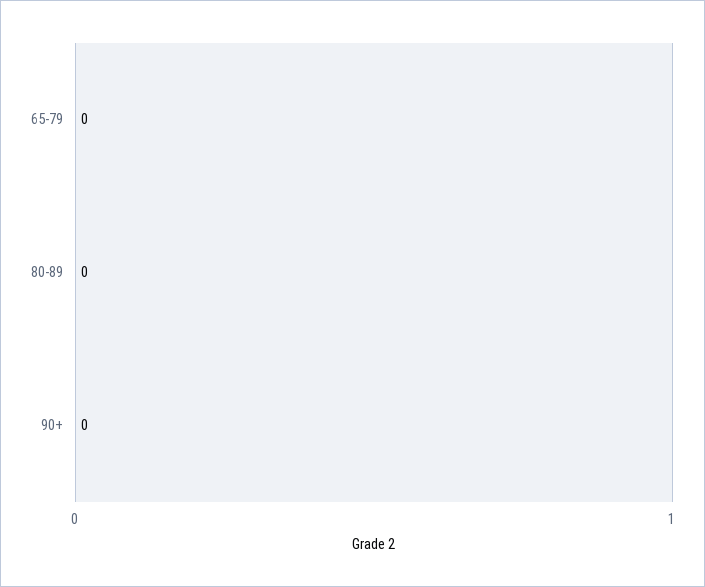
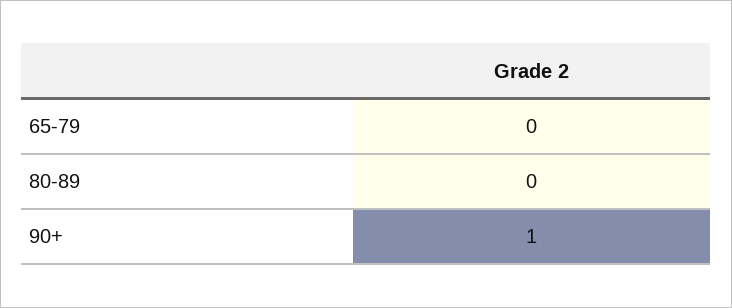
  {
    "65-79": 0,
    "80-89": 0,
-   "90+": 0
+   "90+": 1
  }

